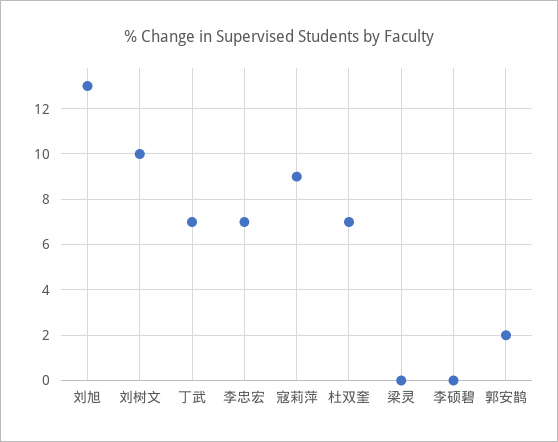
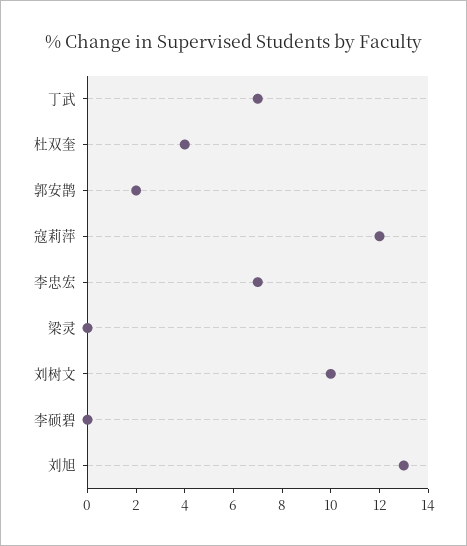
  {
    "刘旭": 13,
    "刘树文": 10,
    "丁武": 7,
    "李忠宏": 7,
-   "寇莉萍": 9,
+   "寇莉萍": 12,
-   "杜双奎": 7,
+   "杜双奎": 4,
    "梁灵": 0,
    "李硕碧": 0,
    "郭安鹊": 2
  }

